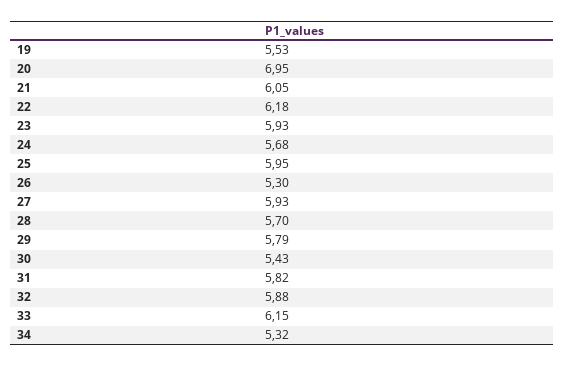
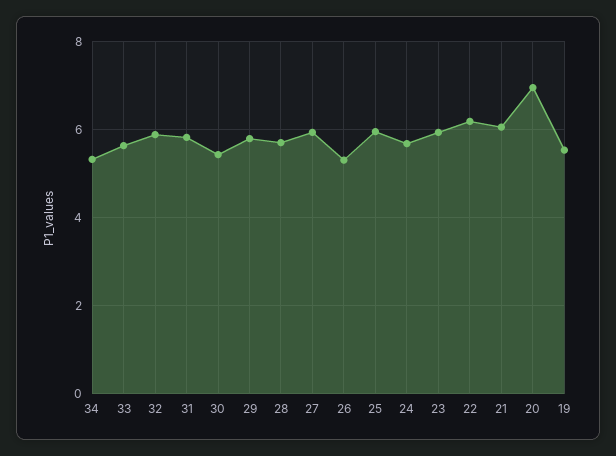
  {
    "19": 5.53,
    "20": 6.95,
    "21": 6.05,
    "22": 6.18,
    "23": 5.93,
    "24": 5.68,
    "25": 5.95,
    "26": 5.3,
    "27": 5.93,
    "28": 5.7,
    "29": 5.79,
    "30": 5.43,
    "31": 5.82,
    "32": 5.88,
-   "33": 6.15,
+   "33": 5.6,
    "34": 5.32
  }

